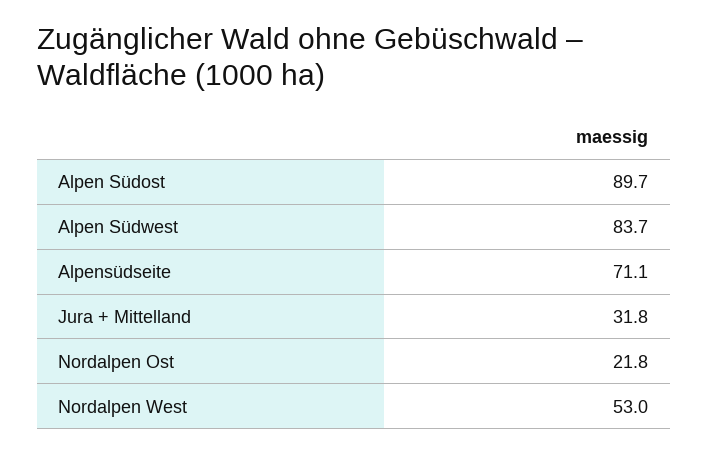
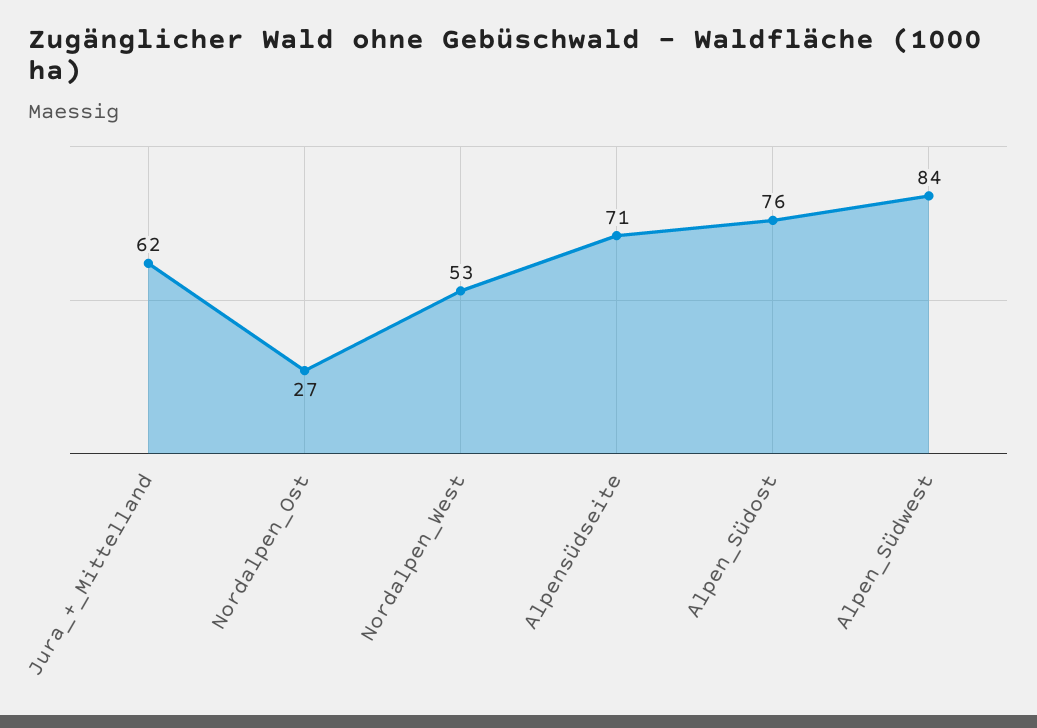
  {
-   "Alpen Südost": 89.7,
+   "Alpen Südost": 76,
    "Alpen Südwest": 83.7,
    "Alpensüdseite": 71.1,
-   "Jura + Mittelland": 31.8,
+   "Jura + Mittelland": 62,
-   "Nordalpen Ost": 21.8,
+   "Nordalpen Ost": 27,
    "Nordalpen West": 53
  }

